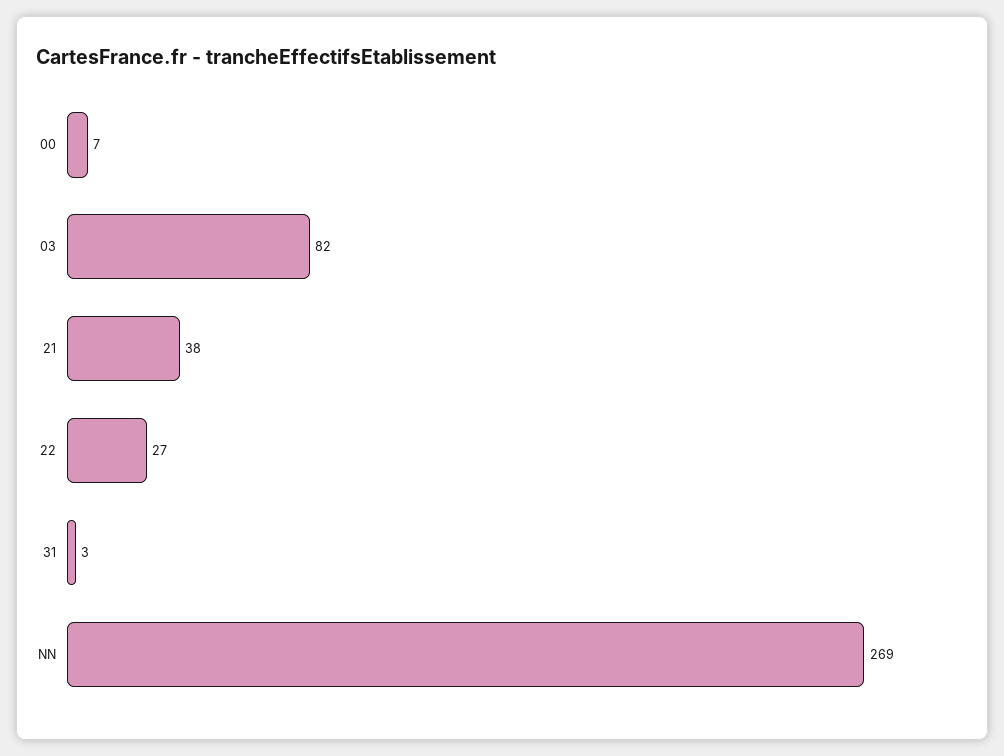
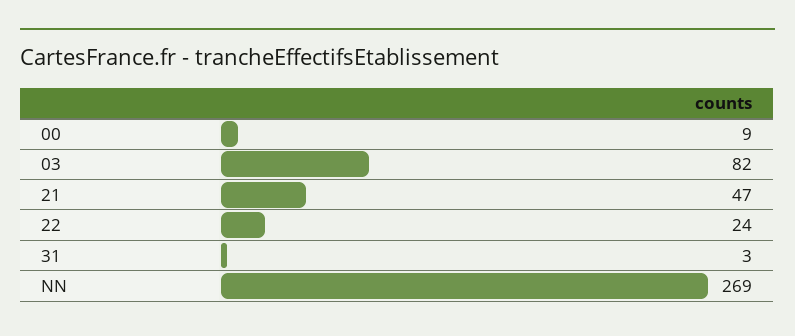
  {
-   "00": 7,
+   "00": 9,
    "03": 82,
-   "21": 38,
+   "21": 47,
-   "22": 27,
+   "22": 24,
    "31": 3,
    "NN": 269
  }

